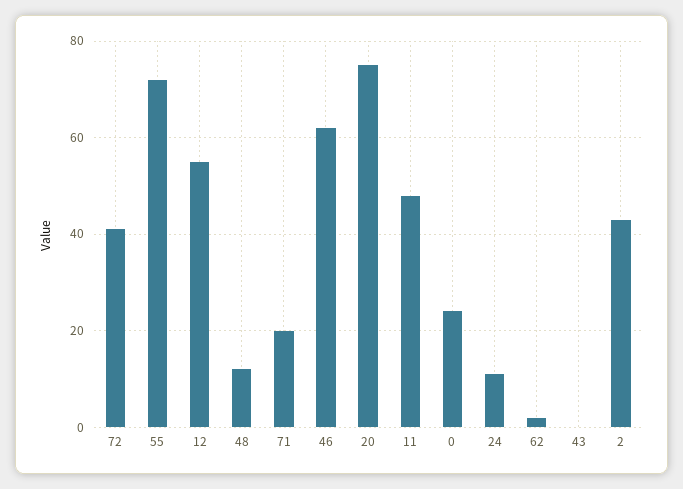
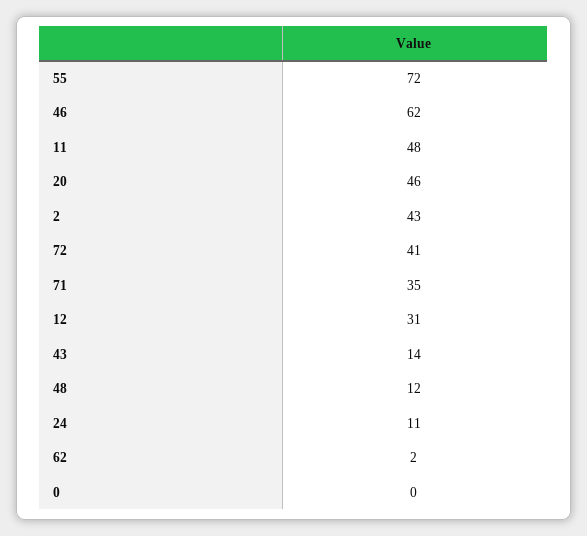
  {
    "72": 41,
    "55": 72,
-   "12": 55,
+   "12": 31,
    "48": 12,
-   "71": 20,
+   "71": 35,
    "46": 62,
-   "20": 75,
+   "20": 46,
    "11": 48,
-   "0": 25,
+   "0": 0,
    "24": 11,
    "62": 2,
-   "43": 0,
+   "43": 14,
    "2": 43
  }

